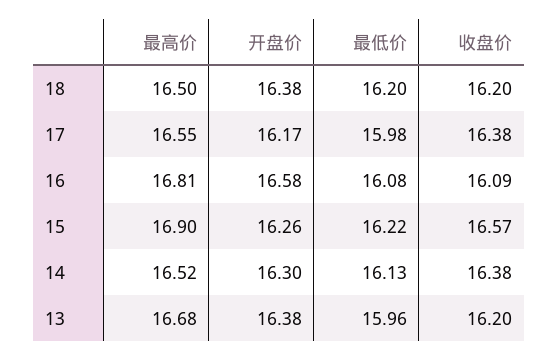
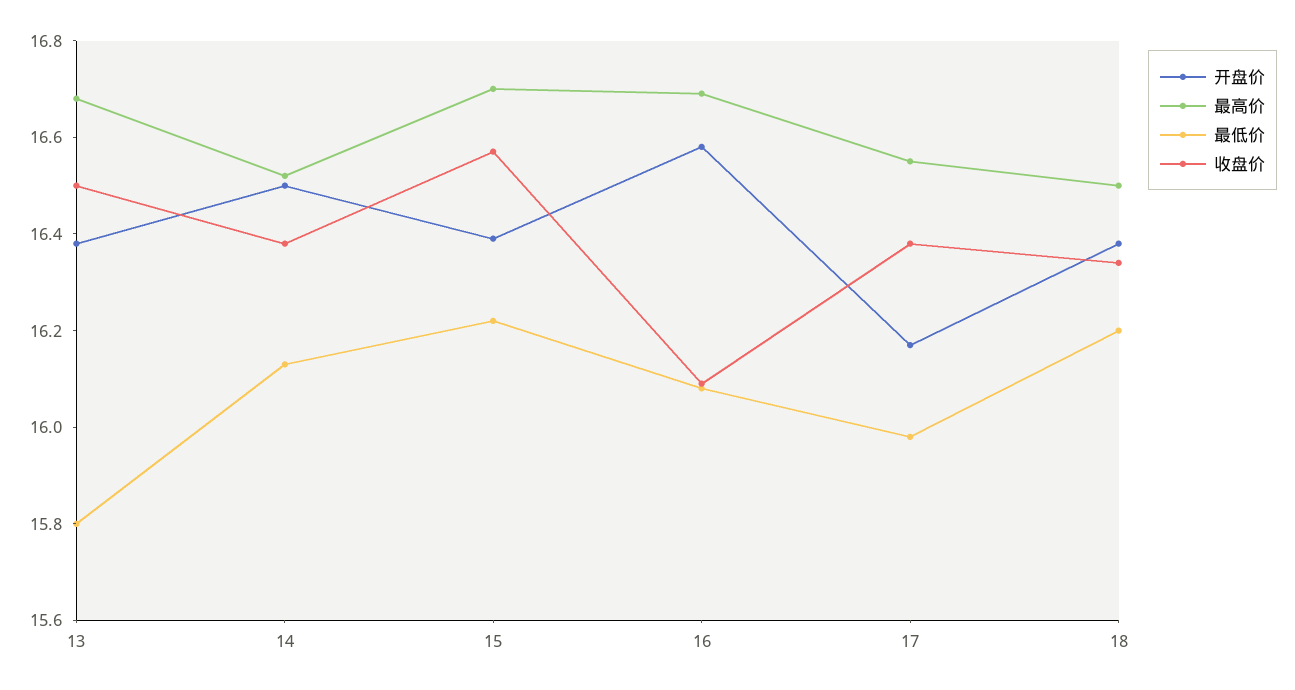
  {
    "最高价": {
      "18": 16.5,
      "17": 16.55,
-     "16": 16.81,
+     "16": 16.7,
-     "15": 16.9,
+     "15": 16.7,
      "14": 16.52,
      "13": 16.68
    },
    "开盘价": {
      "18": 16.38,
      "17": 16.17,
      "16": 16.58,
-     "15": 16.26,
+     "15": 16.4,
-     "14": 16.3,
+     "14": 16.5,
      "13": 16.38
    },
    "最低价": {
      "18": 16.2,
      "17": 15.98,
      "16": 16.08,
      "15": 16.22,
      "14": 16.13,
-     "13": 15.96
+     "13": 15.8
    },
    "收盘价": {
-     "18": 16.2,
+     "18": 16.35,
      "17": 16.38,
      "16": 16.09,
      "15": 16.57,
      "14": 16.38,
-     "13": 16.2
+     "13": 16.5
    }
  }

